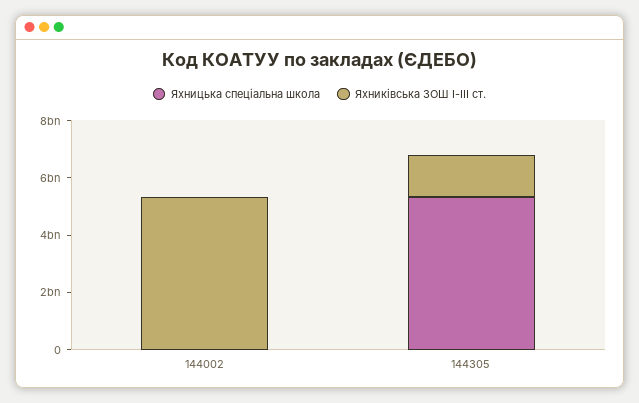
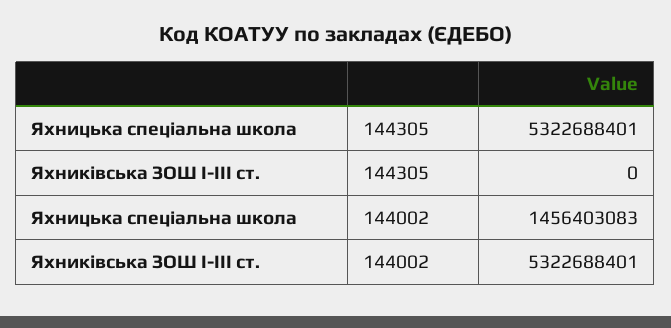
  {
    "Яхницька спеціальна школа": {
-     "144002": 0,
+     "144002": 1456403083,
      "144305": 5322688401
    },
    "Яхниківська ЗОШ І-ІІІ ст.": {
      "144002": 5322688401,
-     "144305": 1500000000
+     "144305": 0
    }
  }

